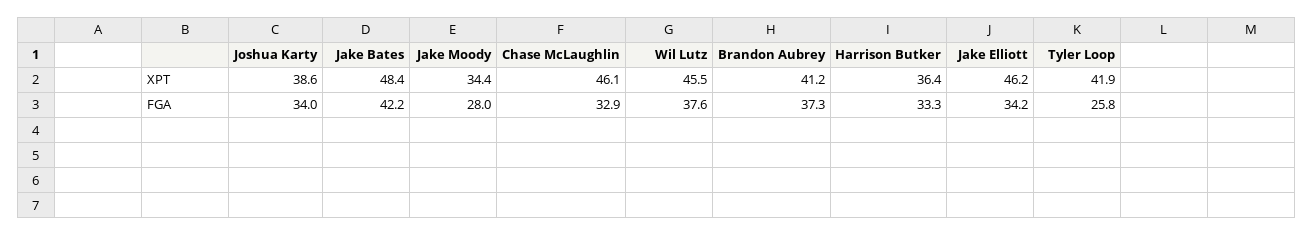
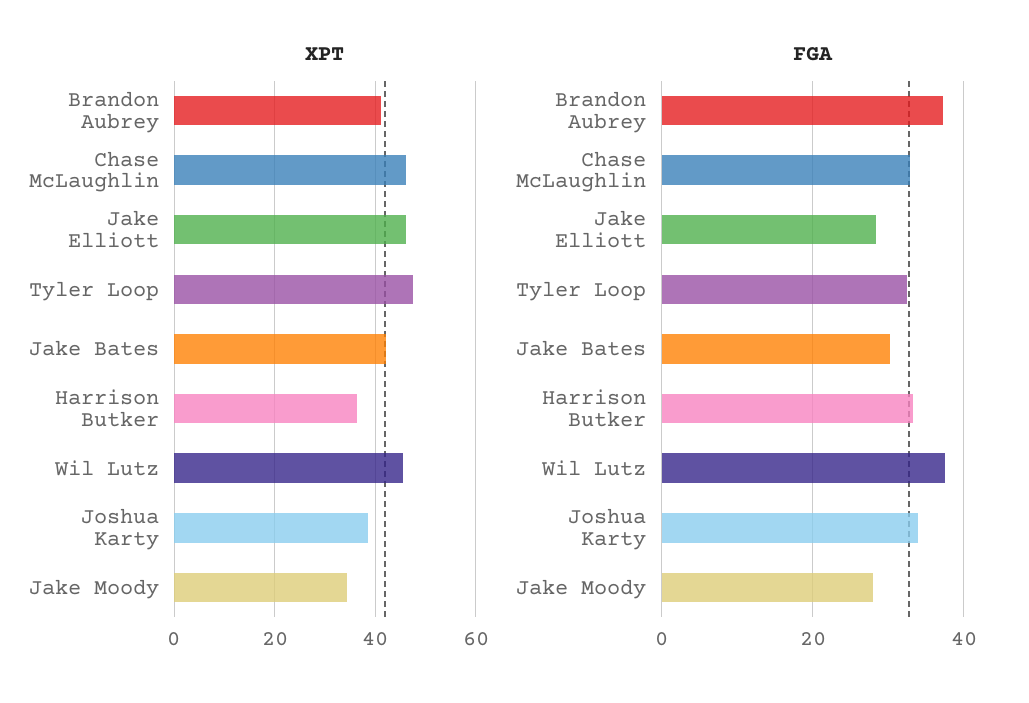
  {
    "XPT": {
      "Joshua Karty": 38.6,
-     "Jake Bates": 48.4,
+     "Jake Bates": 42,
      "Jake Moody": 34.4,
      "Chase McLaughlin": 46.1,
      "Wil Lutz": 45.5,
      "Brandon Aubrey": 41.2,
      "Harrison Butker": 36.4,
      "Jake Elliott": 46.2,
-     "Tyler Loop": 41.9
+     "Tyler Loop": 48
    },
    "FGA": {
      "Joshua Karty": 34,
-     "Jake Bates": 42.2,
+     "Jake Bates": 30,
      "Jake Moody": 28,
      "Chase McLaughlin": 32.9,
      "Wil Lutz": 37.6,
      "Brandon Aubrey": 37.3,
      "Harrison Butker": 33.3,
-     "Jake Elliott": 34.2,
+     "Jake Elliott": 28,
-     "Tyler Loop": 25.8
+     "Tyler Loop": 32
    }
  }

